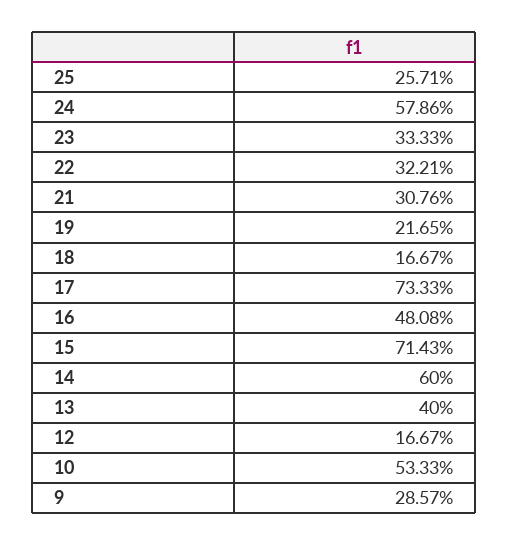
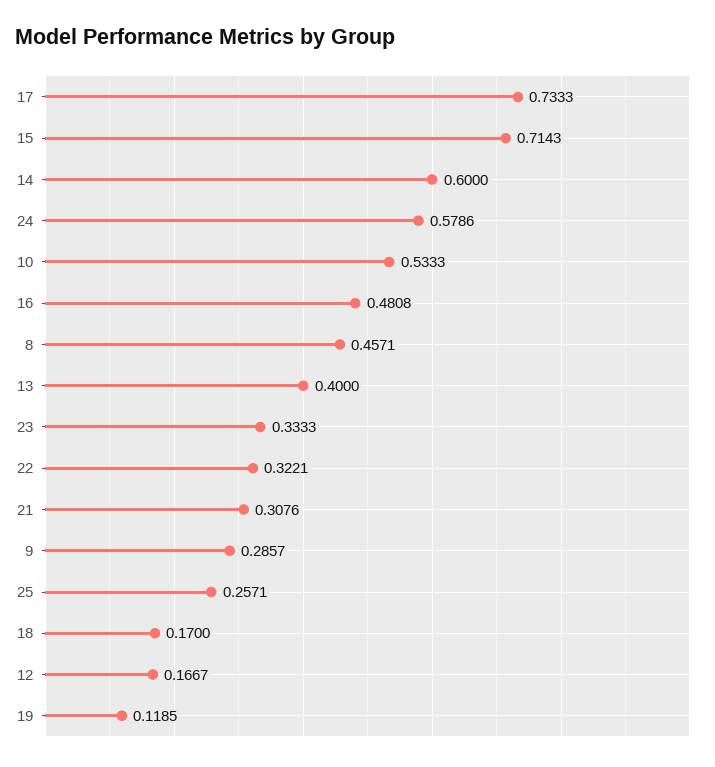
  {
    "25": 0.2571,
    "24": 0.5786,
    "23": 0.3333,
    "22": 0.3221,
    "21": 0.3076,
-   "19": 0.2165,
+   "19": 0.1185,
-   "18": 0.1667,
+   "18": 0.17,
    "17": 0.7333,
    "16": 0.4808,
    "15": 0.7143,
    "14": 0.6,
    "13": 0.4,
    "12": 0.1667,
    "10": 0.5333,
-   "9": 0.2857
+   "9": 0.2857,
+   "8": 0.4571
  }

